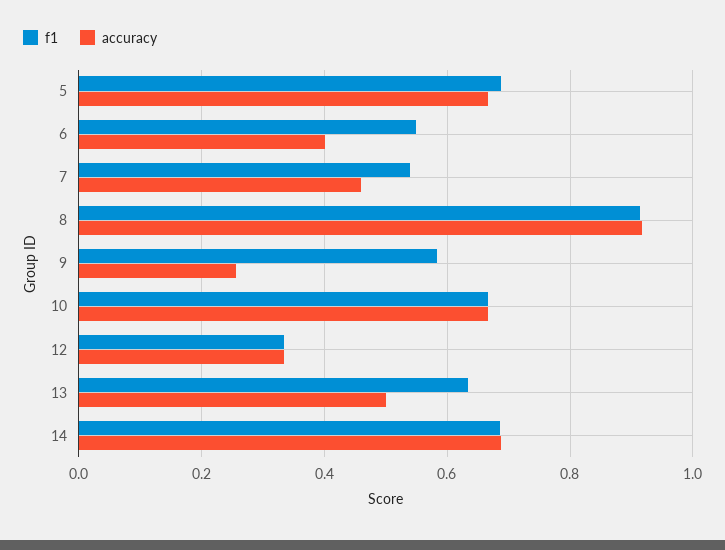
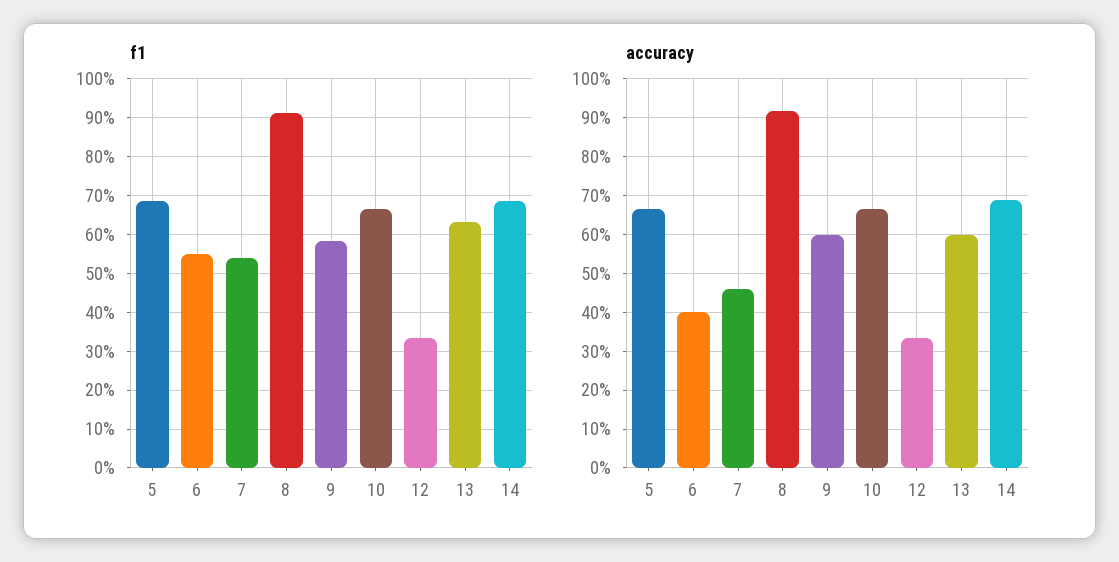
  {
    "f1": {
      "5": 0.68,
      "6": 0.54,
      "7": 0.54,
      "8": 0.92,
      "9": 0.58,
      "10": 0.66,
      "12": 0.34,
      "13": 0.64,
      "14": 0.68
    },
    "accuracy": {
      "5": 0.66,
      "6": 0.4,
      "7": 0.46,
      "8": 0.92,
-     "9": 0.26,
+     "9": 0.6,
      "10": 0.66,
      "12": 0.34,
-     "13": 0.5,
+     "13": 0.6,
      "14": 0.68
    }
  }

